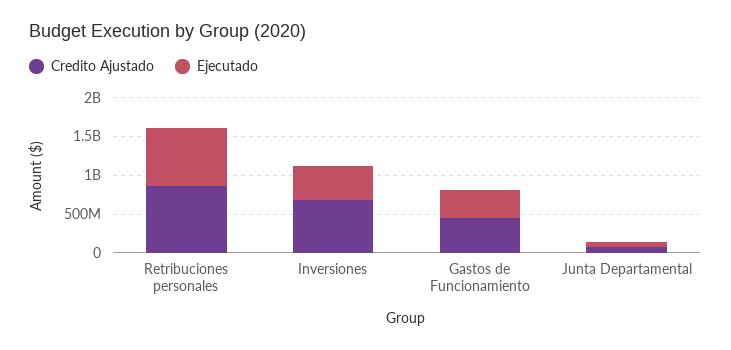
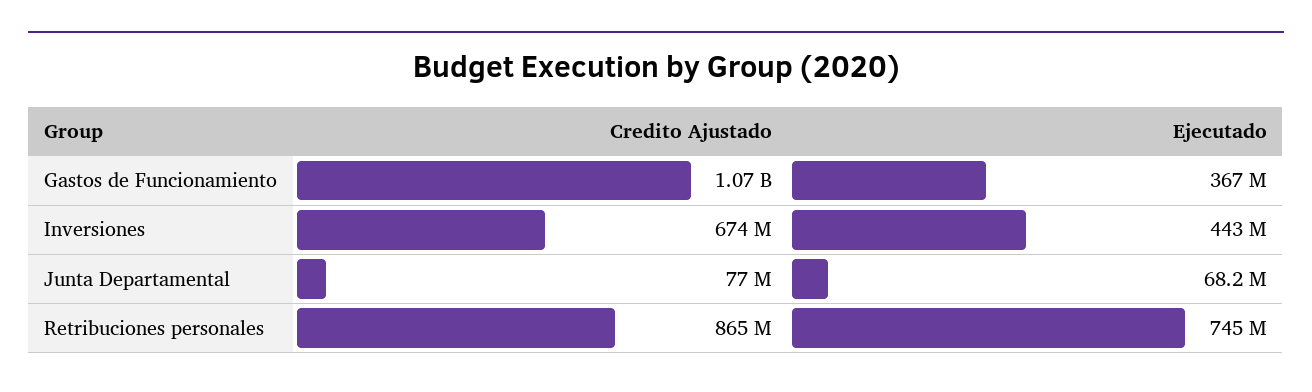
  {
    "Credito Ajustado": {
      "Retribuciones personales": 865000000,
      "Inversiones": 674000000,
-     "Gastos de Funcionamiento": 500000000,
+     "Gastos de Funcionamiento": 1070000000,
      "Junta Departamental": 77000000
    },
    "Ejecutado": {
      "Retribuciones personales": 745000000,
      "Inversiones": 443000000,
      "Gastos de Funcionamiento": 367000000,
      "Junta Departamental": 68200000
    }
  }

